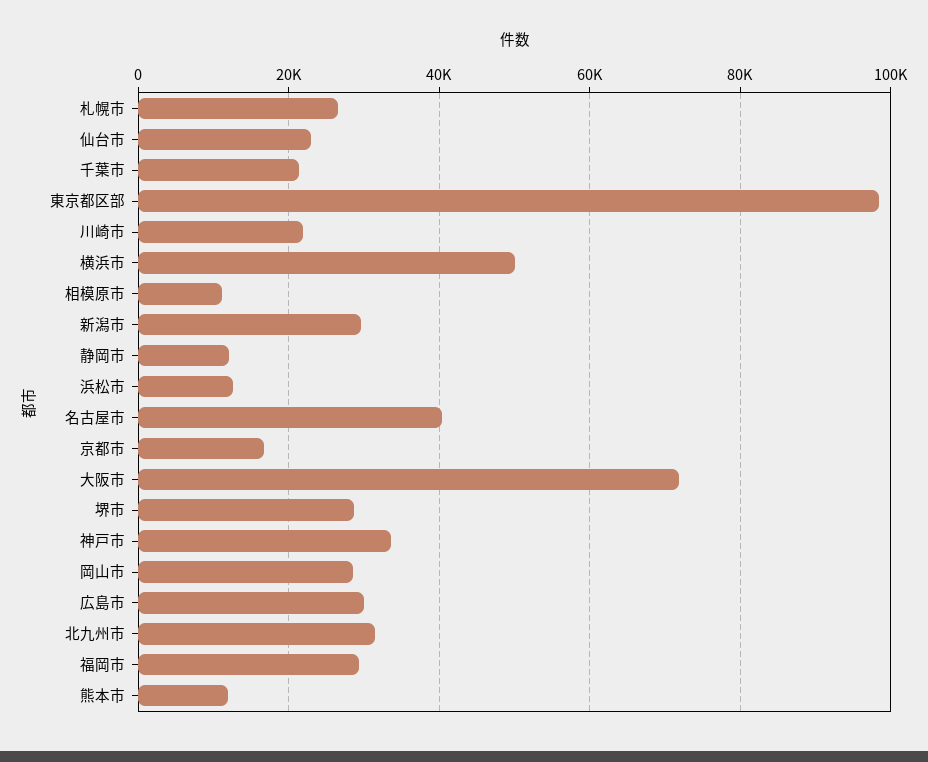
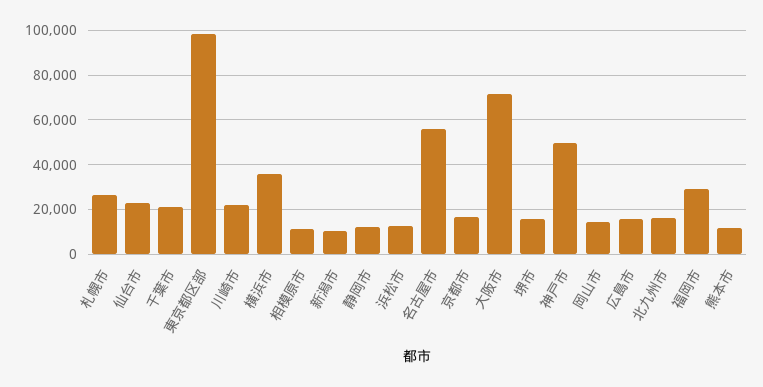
  {
    "札幌市": 26000,
    "仙台市": 22000,
    "千葉市": 22000,
    "東京都区部": 98000,
    "川崎市": 22000,
-   "横浜市": 50000,
+   "横浜市": 35000,
    "相模原市": 12000,
-   "新潟市": 30000,
+   "新潟市": 10000,
    "静岡市": 12000,
    "浜松市": 12000,
-   "名古屋市": 40000,
+   "名古屋市": 55000,
    "京都市": 16000,
    "大阪市": 72000,
-   "堺市": 28000,
+   "堺市": 15000,
-   "神戸市": 34000,
+   "神戸市": 50000,
-   "岡山市": 28000,
+   "岡山市": 15000,
-   "広島市": 30000,
+   "広島市": 15000,
-   "北九州市": 32000,
+   "北九州市": 15000,
    "福岡市": 30000,
    "熊本市": 12000
  }

